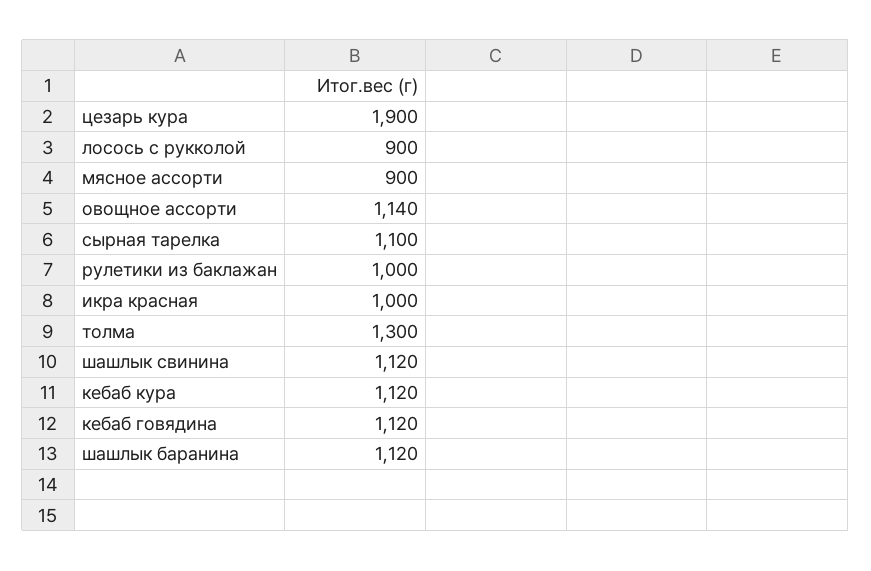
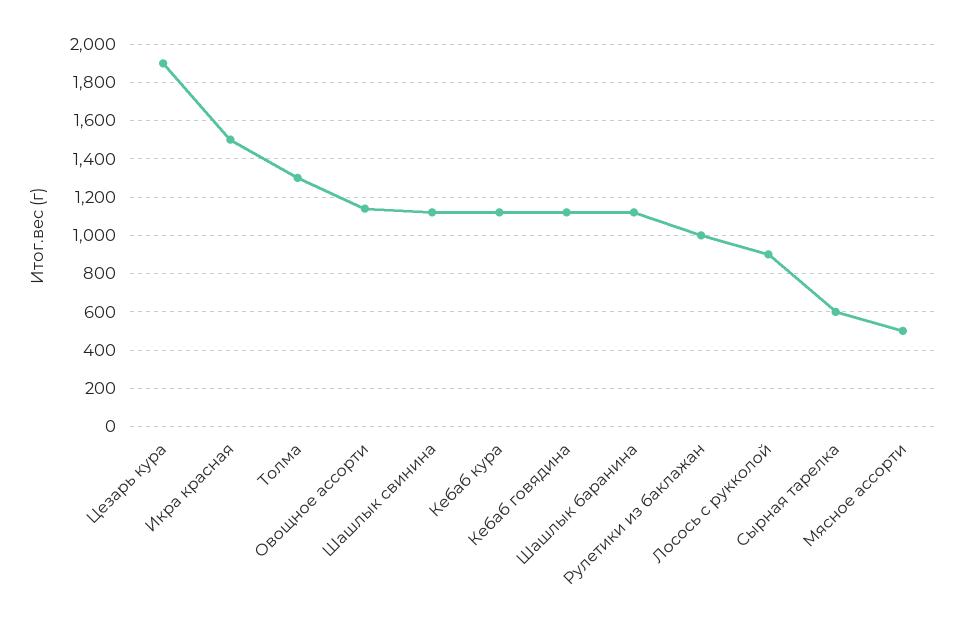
  {
    "цезарь кура": 1900,
    "лосось с рукколой": 900,
-   "мясное ассорти": 900,
+   "мясное ассорти": 500,
    "овощное ассорти": 1140,
-   "сырная тарелка": 1100,
+   "сырная тарелка": 600,
    "рулетики из баклажан": 1000,
-   "икра красная": 1000,
+   "икра красная": 1500,
    "толма": 1300,
    "шашлык свинина": 1120,
    "кебаб кура": 1120,
    "кебаб говядина": 1120,
    "шашлык баранина": 1120
  }

